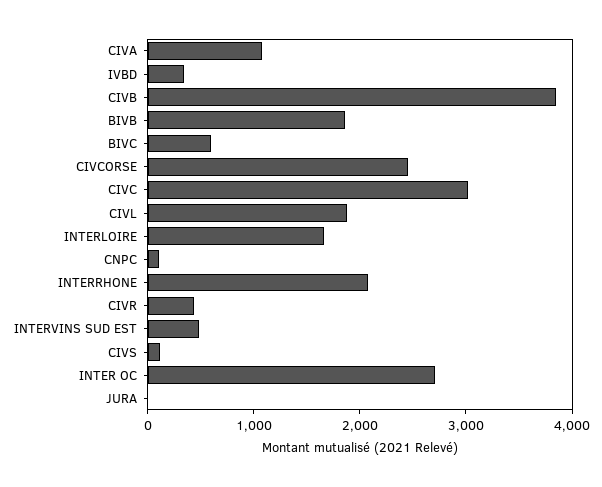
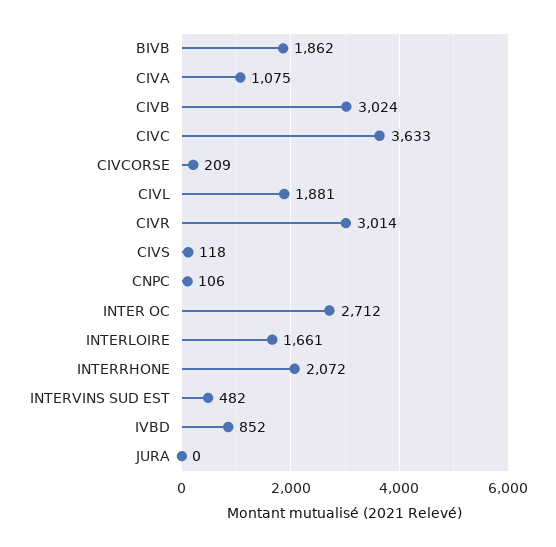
  {
    "CIVA": 1075,
-   "IVBD": 400,
+   "IVBD": 852,
-   "CIVB": 3800,
+   "CIVB": 3024,
    "BIVB": 1862,
-   "BIVC": 600,
-   "CIVCORSE": 2400,
+   "CIVCORSE": 209,
-   "CIVC": 3000,
+   "CIVC": 3633,
    "CIVL": 1881,
    "INTERLOIRE": 1661,
    "CNPC": 106,
    "INTERRHONE": 2072,
-   "CIVR": 400,
+   "CIVR": 3014,
    "INTERVINS SUD EST": 482,
    "CIVS": 118,
    "INTER OC": 2712,
    "JURA": 0
  }

